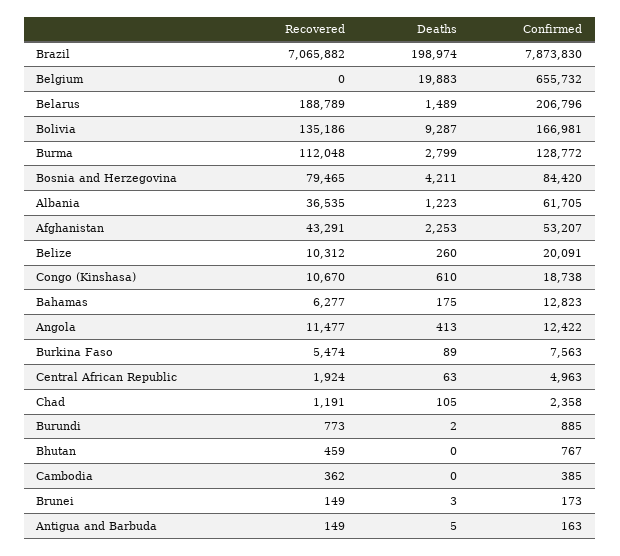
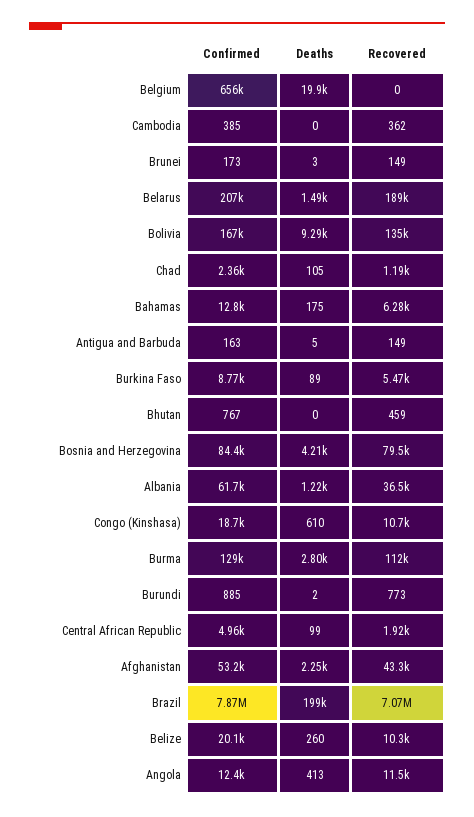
  {
    "Recovered": {
      "Brazil": 7065882,
      "Belgium": 0,
      "Belarus": 188789,
      "Bolivia": 135186,
      "Burma": 112048,
      "Bosnia and Herzegovina": 79465,
      "Albania": 36535,
      "Afghanistan": 43291,
      "Belize": 10312,
      "Congo (Kinshasa)": 10670,
      "Bahamas": 6277,
      "Angola": 11477,
      "Burkina Faso": 5474,
      "Central African Republic": 1924,
      "Chad": 1191,
      "Burundi": 773,
      "Bhutan": 459,
      "Cambodia": 362,
      "Brunei": 149,
      "Antigua and Barbuda": 149
    },
    "Deaths": {
      "Brazil": 198974,
      "Belgium": 19883,
      "Belarus": 1489,
      "Bolivia": 9287,
      "Burma": 2799,
      "Bosnia and Herzegovina": 4211,
      "Albania": 1223,
      "Afghanistan": 2253,
      "Belize": 260,
      "Congo (Kinshasa)": 610,
      "Bahamas": 175,
      "Angola": 413,
      "Burkina Faso": 89,
-     "Central African Republic": 63,
+     "Central African Republic": 99,
      "Chad": 105,
      "Burundi": 2,
      "Bhutan": 0,
      "Cambodia": 0,
      "Brunei": 3,
      "Antigua and Barbuda": 5
    },
    "Confirmed": {
      "Brazil": 7873830,
      "Belgium": 655732,
      "Belarus": 206796,
      "Bolivia": 166981,
      "Burma": 128772,
      "Bosnia and Herzegovina": 84420,
      "Albania": 61705,
      "Afghanistan": 53207,
      "Belize": 20091,
      "Congo (Kinshasa)": 18738,
      "Bahamas": 12823,
      "Angola": 12422,
-     "Burkina Faso": 7563,
+     "Burkina Faso": 8770,
      "Central African Republic": 4963,
      "Chad": 2358,
      "Burundi": 885,
      "Bhutan": 767,
      "Cambodia": 385,
      "Brunei": 173,
      "Antigua and Barbuda": 163
    }
  }

